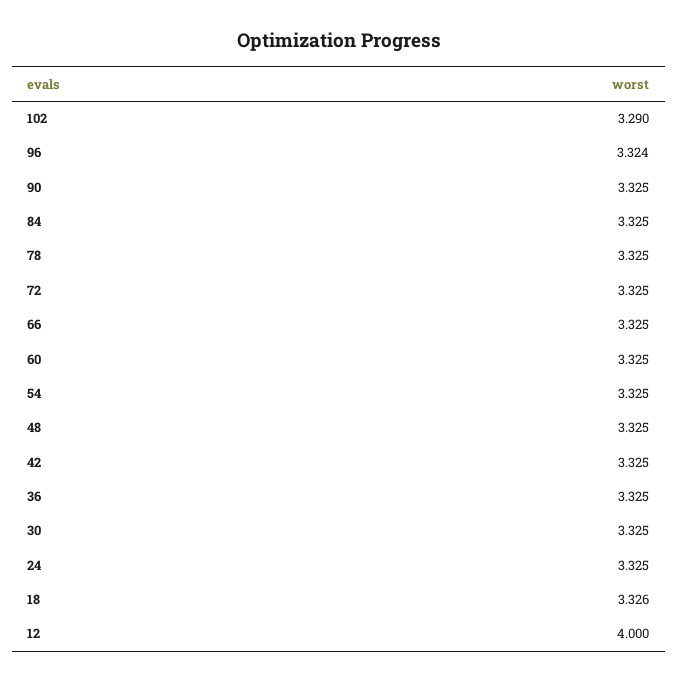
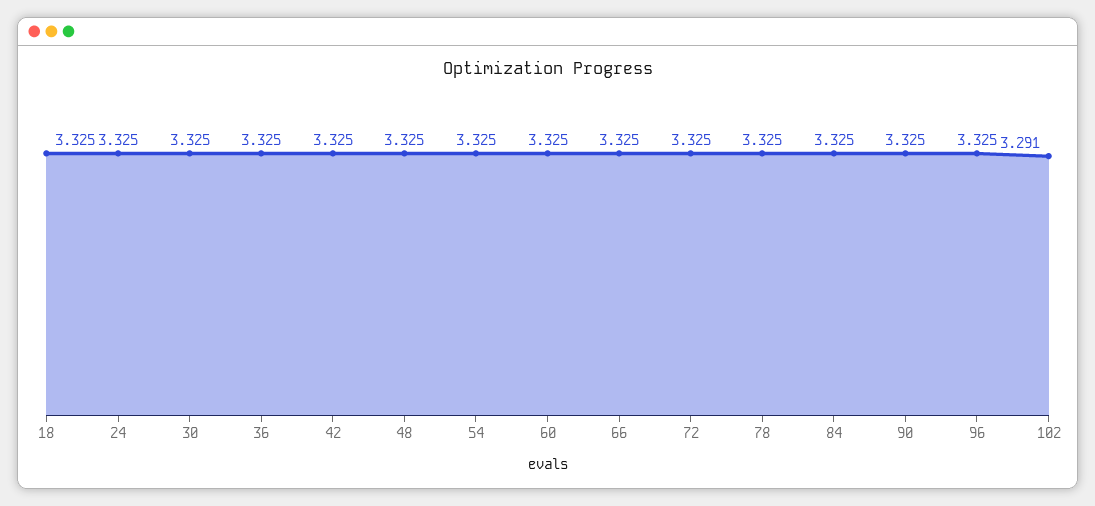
  {
-   "102": 3.29,
+   "102": 3.291,
-   "96": 3.324,
+   "96": 3.325,
    "90": 3.325,
    "84": 3.325,
    "78": 3.325,
    "72": 3.325,
    "66": 3.325,
    "60": 3.325,
    "54": 3.325,
    "48": 3.325,
    "42": 3.325,
    "36": 3.325,
    "30": 3.325,
    "24": 3.325,
-   "18": 3.326,
+   "18": 3.325
-   "12": 4
  }

